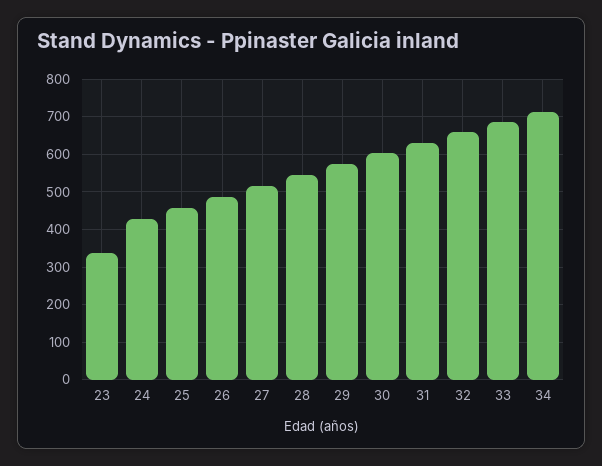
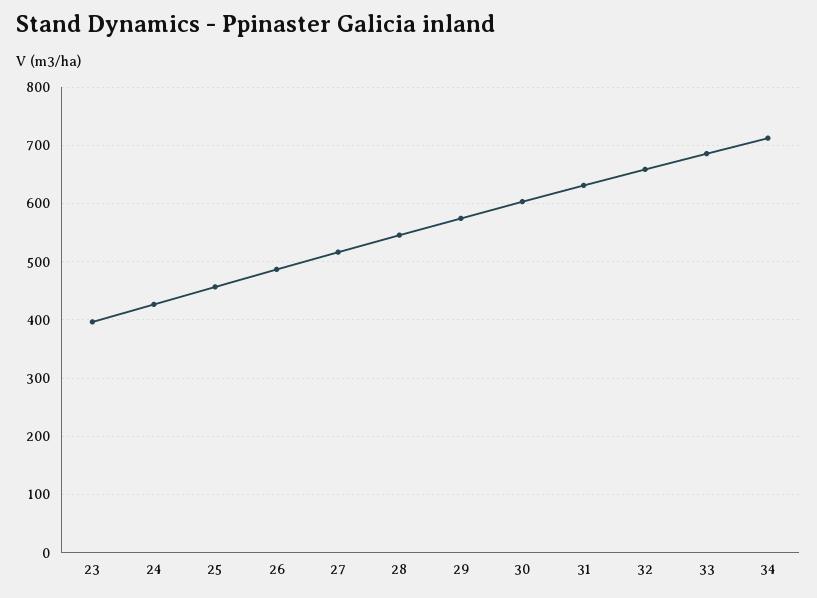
  {
-   "23": 340,
+   "23": 400,
    "24": 420,
    "25": 460,
    "26": 480,
    "27": 520,
    "28": 540,
    "29": 580,
    "30": 600,
    "31": 640,
    "32": 660,
    "33": 680,
    "34": 720
  }

